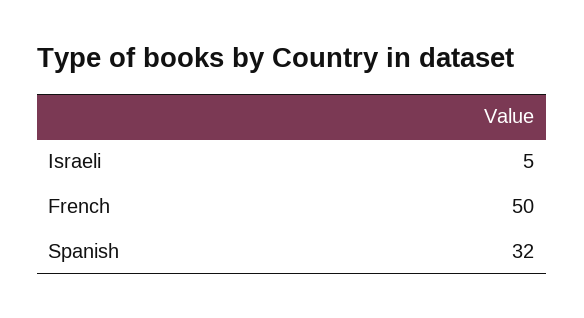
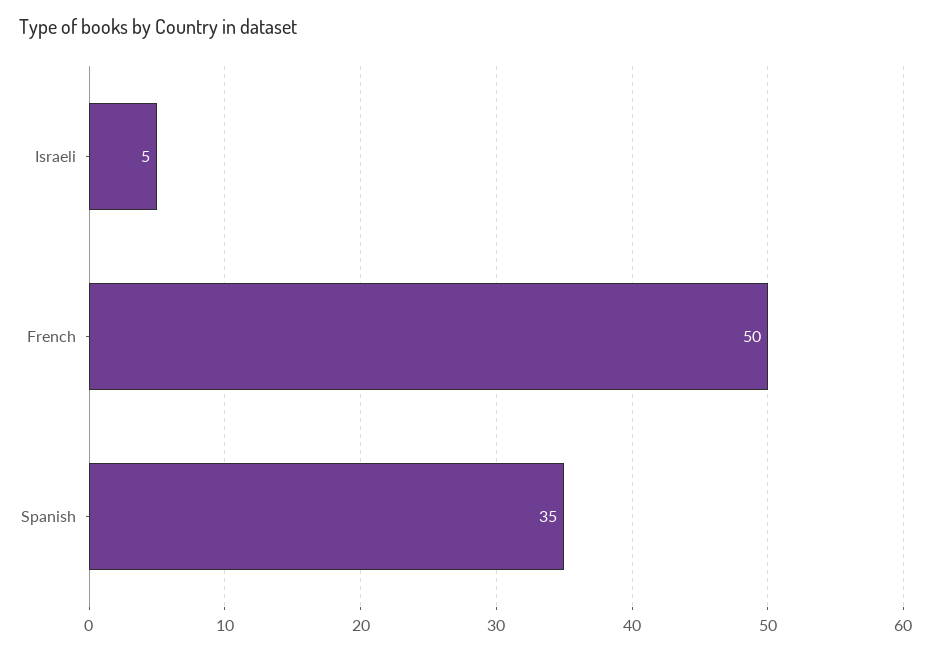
  {
    "Israeli": 5,
    "French": 50,
-   "Spanish": 32
+   "Spanish": 35
  }

